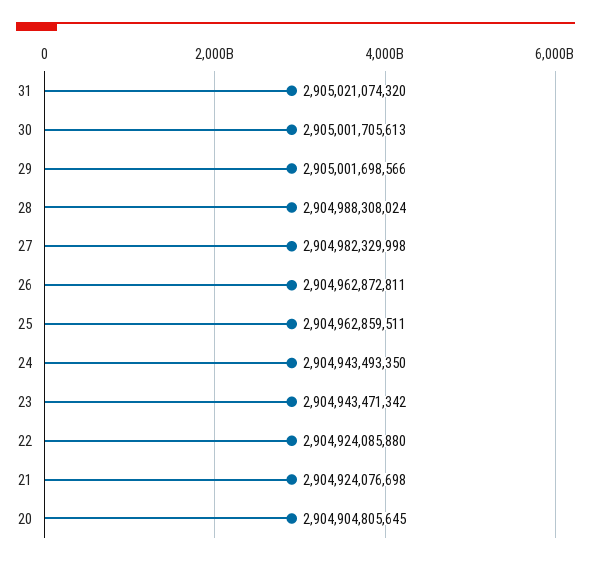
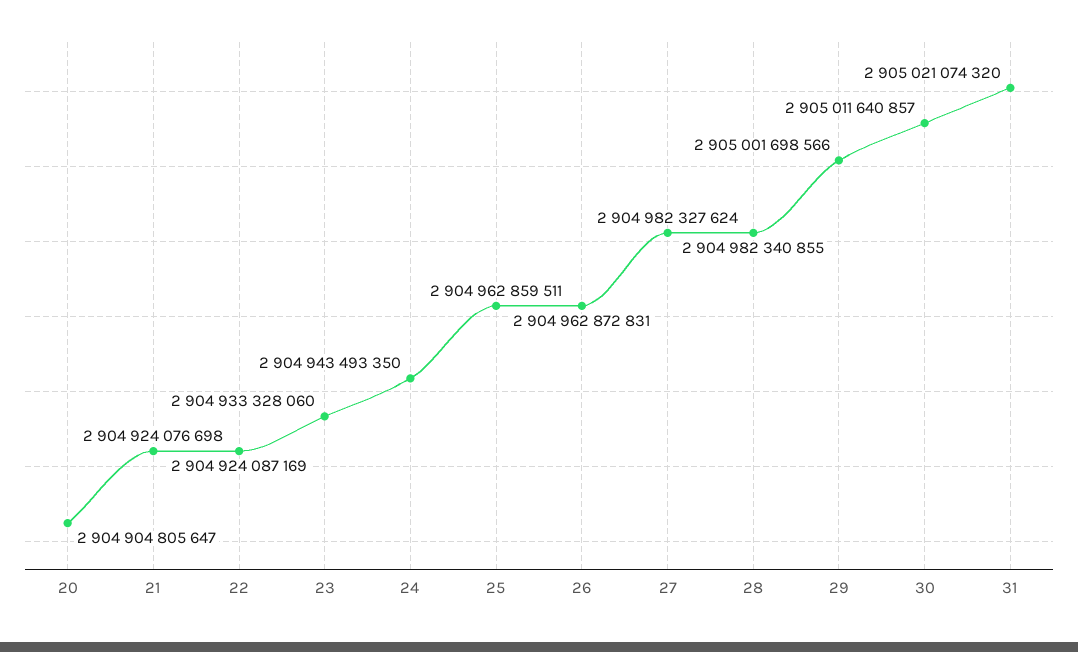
  {
    "31": 2905021074320,
-   "30": 2905001705613,
+   "30": 2905011640857,
    "29": 2905001698566,
-   "28": 2904988308024,
+   "28": 2904982340855,
-   "27": 2904982329998,
+   "27": 2904982327624,
-   "26": 2904962872811,
+   "26": 2904962872831,
    "25": 2904962859511,
    "24": 2904943493350,
-   "23": 2904943471342,
+   "23": 2904933328060,
-   "22": 2904924085880,
+   "22": 2904924087169,
    "21": 2904924076698,
-   "20": 2904904805645
+   "20": 2904904805647
  }

